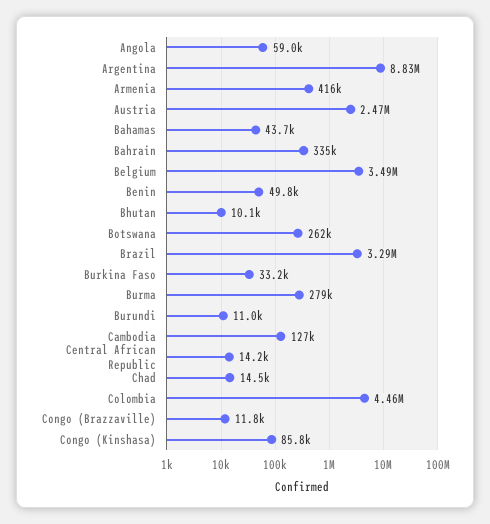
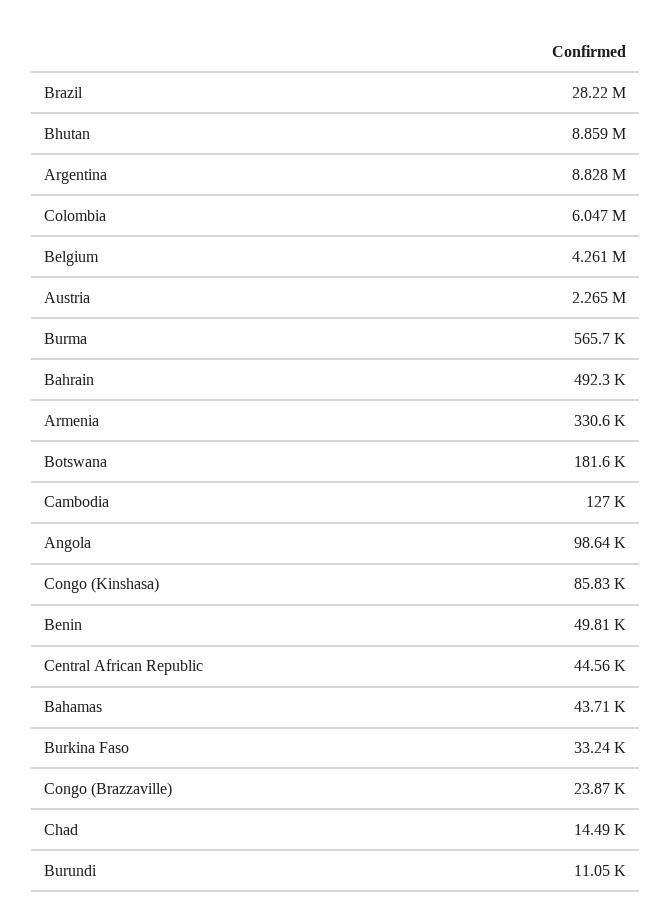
  {
-   "Angola": 59000,
+   "Angola": 98640,
    "Argentina": 8828000,
-   "Armenia": 416000,
+   "Armenia": 330600,
-   "Austria": 2470000,
+   "Austria": 2265000,
    "Bahamas": 43710,
-   "Bahrain": 335000,
+   "Bahrain": 492300,
-   "Belgium": 3490000,
+   "Belgium": 4261000,
    "Benin": 49810,
-   "Bhutan": 10100,
+   "Bhutan": 8859000,
-   "Botswana": 262000,
+   "Botswana": 181600,
-   "Brazil": 3290000,
+   "Brazil": 28220000,
    "Burkina Faso": 33240,
-   "Burma": 279000,
+   "Burma": 565700,
    "Burundi": 11050,
    "Cambodia": 127000,
-   "Central African Republic": 14200,
+   "Central African Republic": 44560,
    "Chad": 14490,
-   "Colombia": 4460000,
+   "Colombia": 6047000,
-   "Congo (Brazzaville)": 11800,
+   "Congo (Brazzaville)": 23870,
    "Congo (Kinshasa)": 85830
  }

